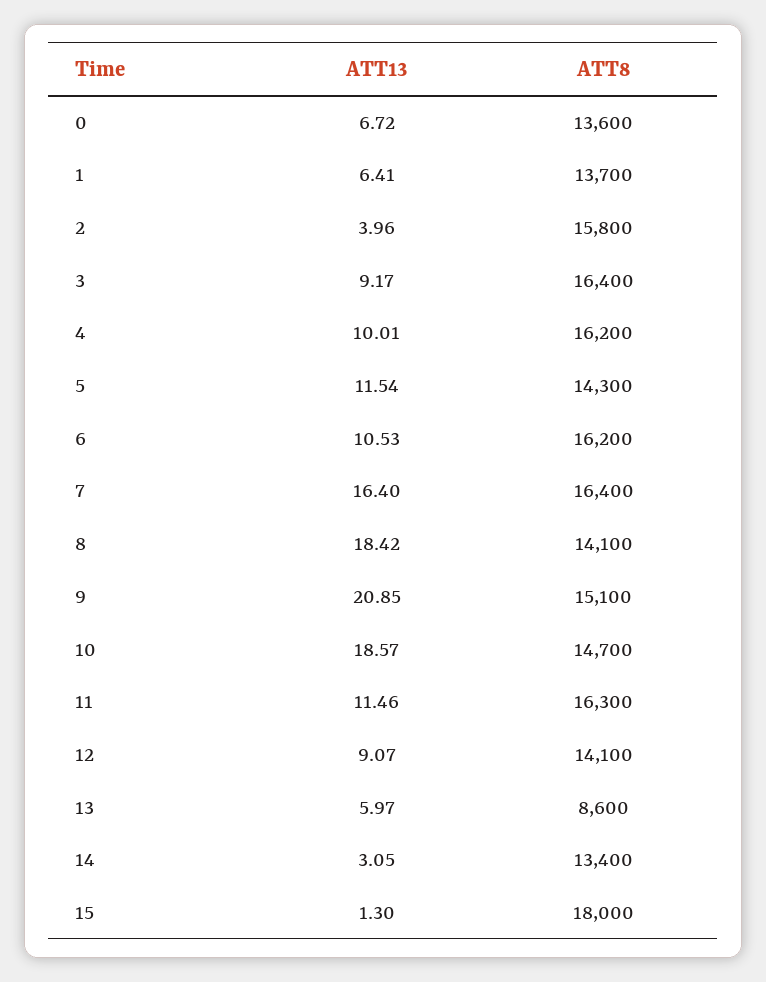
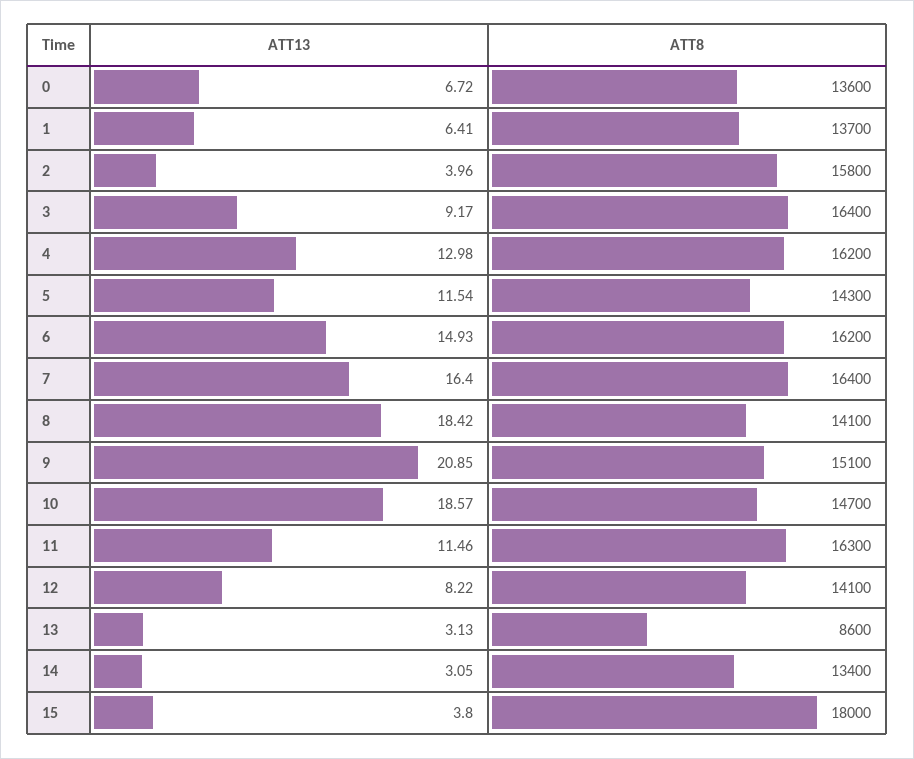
  {
    "ATT13": {
      "0": 6.72,
      "1": 6.41,
      "2": 3.96,
      "3": 9.17,
-     "4": 10.01,
+     "4": 12.98,
      "5": 11.54,
-     "6": 10.53,
+     "6": 14.93,
      "7": 16.4,
      "8": 18.42,
      "9": 20.85,
      "10": 18.57,
      "11": 11.46,
-     "12": 9.07,
+     "12": 8.22,
-     "13": 5.97,
+     "13": 3.13,
      "14": 3.05,
-     "15": 1.3
+     "15": 3.8
    },
    "ATT8": {
      "0": 13600,
      "1": 13700,
      "2": 15800,
      "3": 16400,
      "4": 16200,
      "5": 14300,
      "6": 16200,
      "7": 16400,
      "8": 14100,
      "9": 15100,
      "10": 14700,
      "11": 16300,
      "12": 14100,
      "13": 8600,
      "14": 13400,
      "15": 18000
    }
  }

